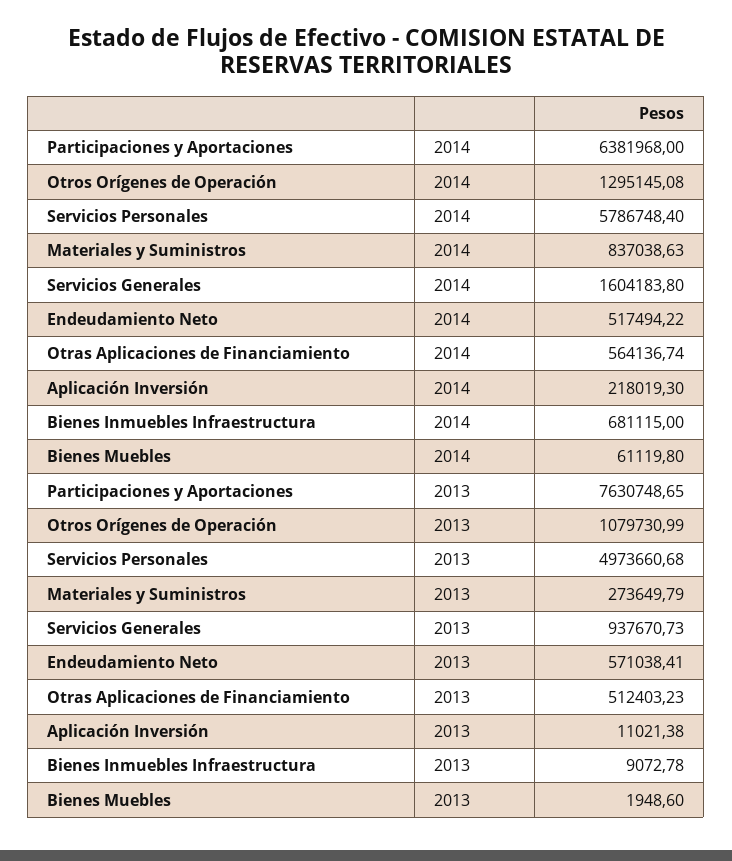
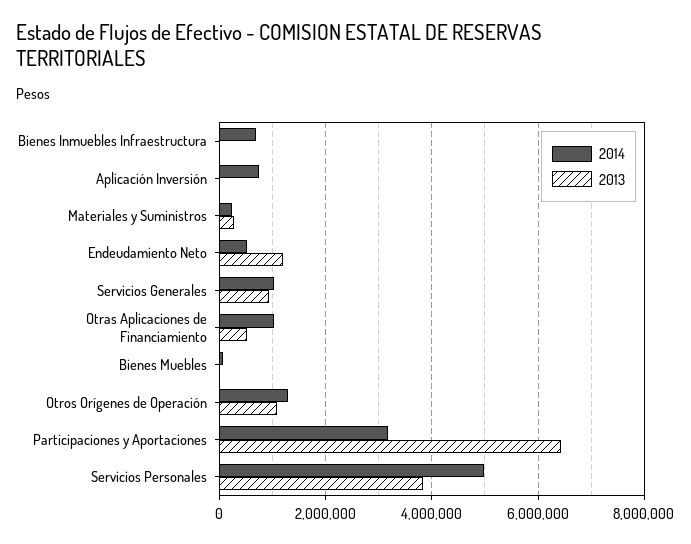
  {
    "2014": {
-     "Participaciones y Aportaciones": 6381968,
+     "Participaciones y Aportaciones": 3200000,
      "Otros Orígenes de Operación": 1295145.08,
-     "Servicios Personales": 5786748.4,
+     "Servicios Personales": 5000000,
-     "Materiales y Suministros": 837038.63,
+     "Materiales y Suministros": 200000,
-     "Servicios Generales": 1604183.8,
+     "Servicios Generales": 1000000,
      "Endeudamiento Neto": 517494.22,
-     "Otras Aplicaciones de Financiamiento": 564136.74,
+     "Otras Aplicaciones de Financiamiento": 1000000,
-     "Aplicación Inversión": 218019.3,
+     "Aplicación Inversión": 800000,
      "Bienes Inmuebles Infraestructura": 681115,
      "Bienes Muebles": 61119.8
    },
    "2013": {
-     "Participaciones y Aportaciones": 7630748.65,
+     "Participaciones y Aportaciones": 6400000,
      "Otros Orígenes de Operación": 1079730.99,
-     "Servicios Personales": 4973660.68,
+     "Servicios Personales": 3800000,
      "Materiales y Suministros": 273649.79,
      "Servicios Generales": 937670.73,
-     "Endeudamiento Neto": 571038.41,
+     "Endeudamiento Neto": 1200000,
      "Otras Aplicaciones de Financiamiento": 512403.23,
      "Aplicación Inversión": 11021.38,
      "Bienes Inmuebles Infraestructura": 9072.78,
      "Bienes Muebles": 1948.6
    }
  }

